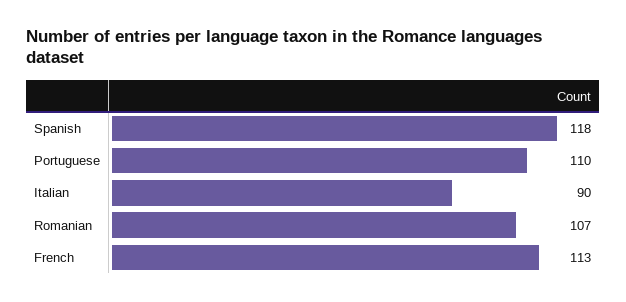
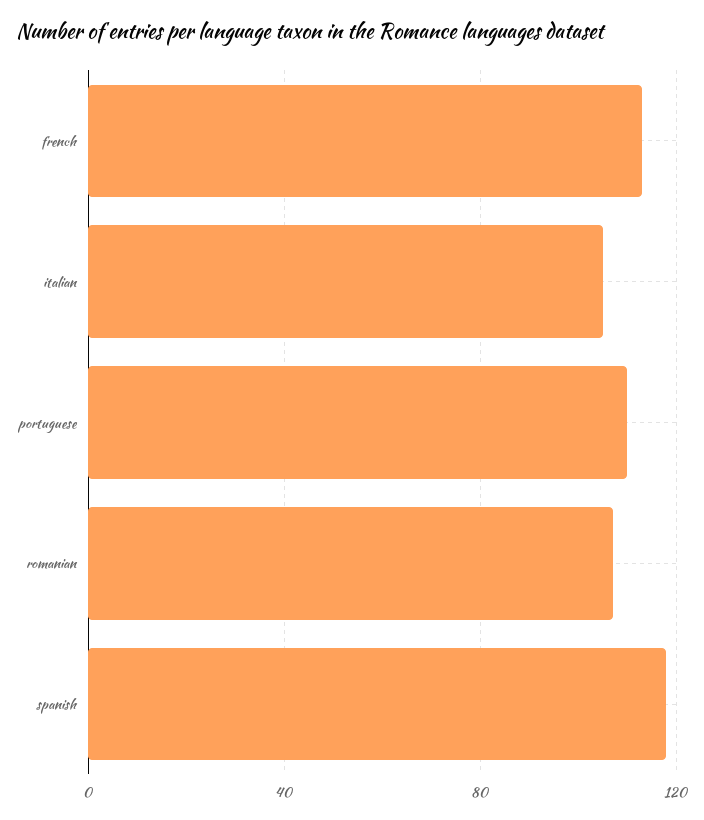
  {
    "Spanish": 118,
    "Portuguese": 110,
-   "Italian": 90,
+   "Italian": 105,
    "Romanian": 107,
    "French": 113
  }

